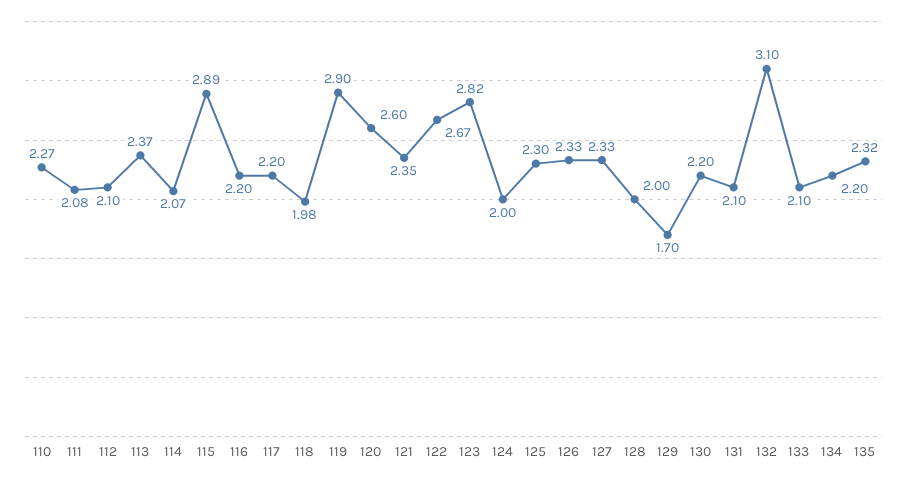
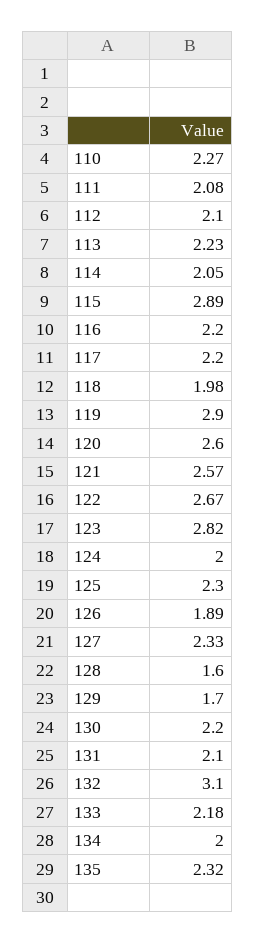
  {
    "110": 2.27,
    "111": 2.08,
    "112": 2.1,
-   "113": 2.37,
+   "113": 2.23,
-   "114": 2.07,
+   "114": 2.05,
    "115": 2.89,
    "116": 2.2,
    "117": 2.2,
    "118": 1.98,
    "119": 2.9,
    "120": 2.6,
-   "121": 2.35,
+   "121": 2.57,
    "122": 2.67,
    "123": 2.82,
    "124": 2,
    "125": 2.3,
-   "126": 2.33,
+   "126": 1.89,
    "127": 2.33,
-   "128": 2,
+   "128": 1.6,
    "129": 1.7,
    "130": 2.2,
    "131": 2.1,
    "132": 3.1,
-   "133": 2.1,
+   "133": 2.18,
-   "134": 2.2,
+   "134": 2,
    "135": 2.32
  }

